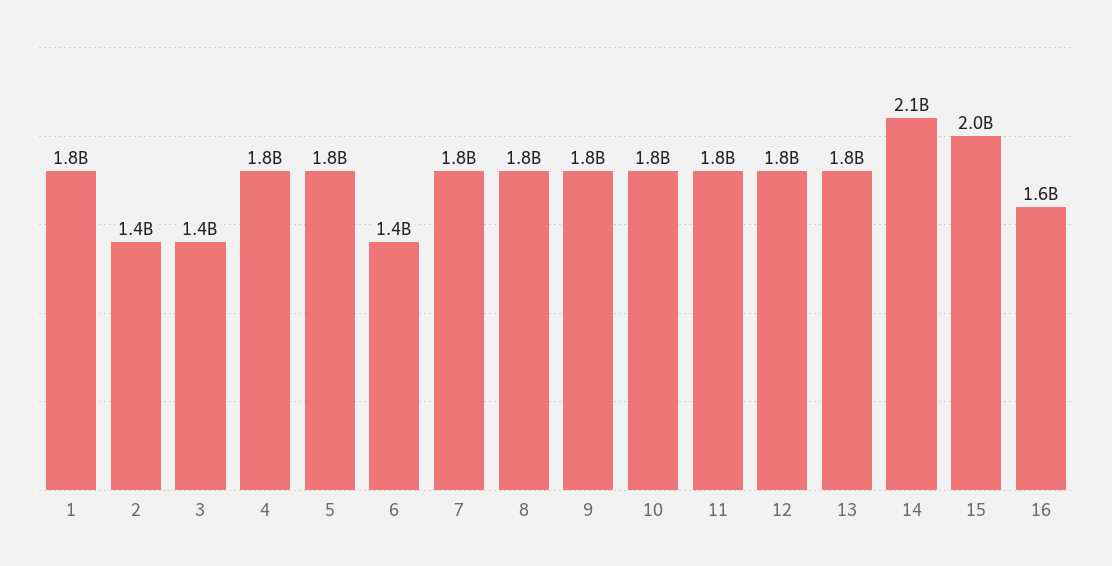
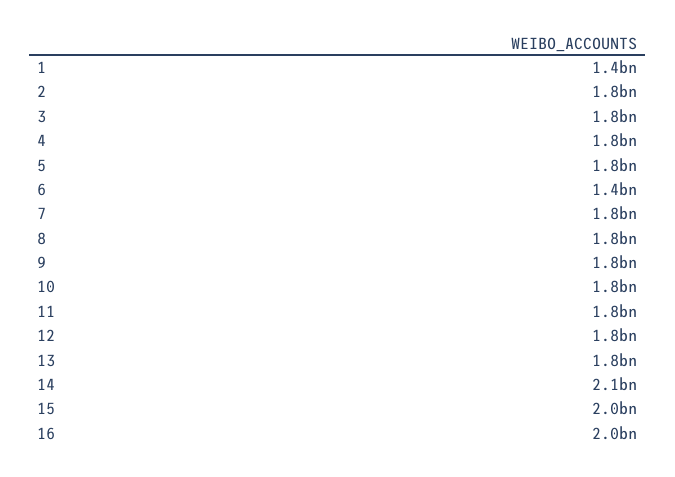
  {
-   "1": 1800000000,
+   "1": 1400000000,
-   "2": 1400000000,
+   "2": 1800000000,
-   "3": 1400000000,
+   "3": 1800000000,
    "4": 1800000000,
    "5": 1800000000,
    "6": 1400000000,
    "7": 1800000000,
    "8": 1800000000,
    "9": 1800000000,
    "10": 1800000000,
    "11": 1800000000,
    "12": 1800000000,
    "13": 1800000000,
    "14": 2100000000,
    "15": 2000000000,
-   "16": 1600000000
+   "16": 2000000000
  }

